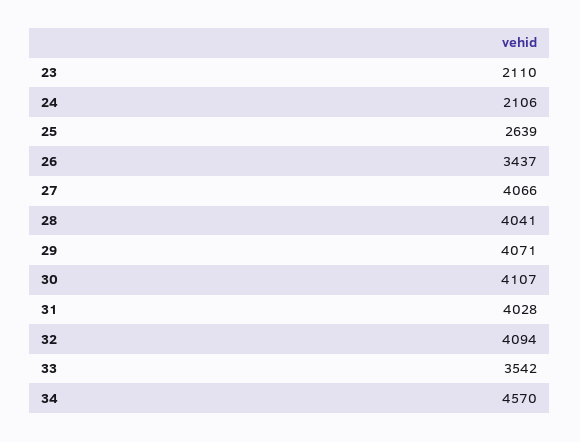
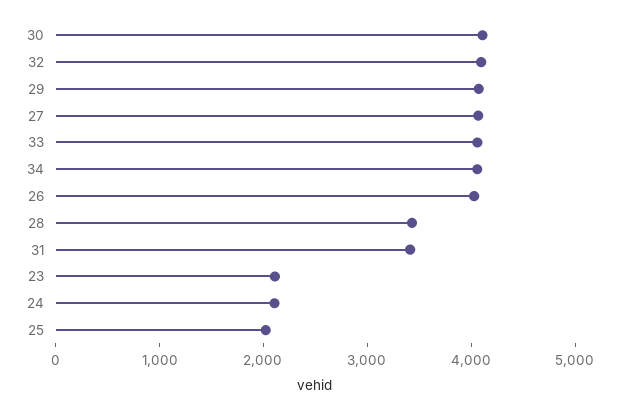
  {
    "23": 2110,
    "24": 2106,
-   "25": 2639,
+   "25": 2000,
-   "26": 3437,
+   "26": 4000,
    "27": 4066,
-   "28": 4041,
+   "28": 3400,
    "29": 4071,
    "30": 4107,
-   "31": 4028,
+   "31": 3400,
    "32": 4094,
-   "33": 3542,
+   "33": 4000,
-   "34": 4570
+   "34": 4000
  }

